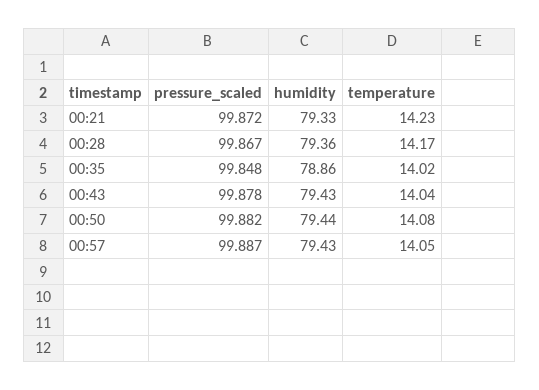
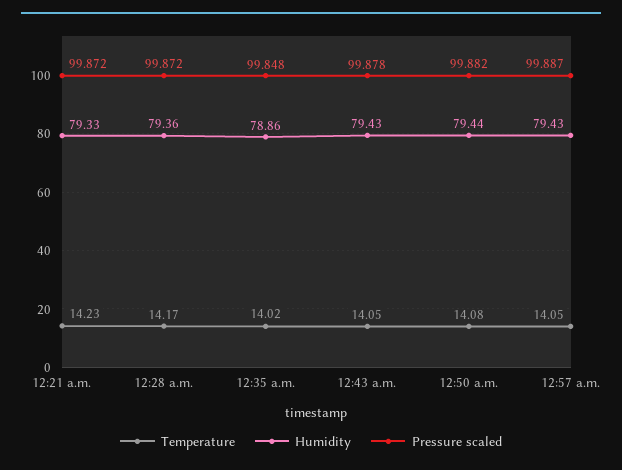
  {
    "pressure_scaled": {
      "00:21": 99.872,
-     "00:28": 99.867,
+     "00:28": 99.872,
      "00:35": 99.848,
      "00:43": 99.878,
      "00:50": 99.882,
      "00:57": 99.887
    },
    "humidity": {
      "00:21": 79.33,
      "00:28": 79.36,
      "00:35": 78.86,
      "00:43": 79.43,
      "00:50": 79.44,
      "00:57": 79.43
    },
    "temperature": {
      "00:21": 14.23,
      "00:28": 14.17,
      "00:35": 14.02,
-     "00:43": 14.04,
+     "00:43": 14.05,
      "00:50": 14.08,
      "00:57": 14.05
    }
  }

